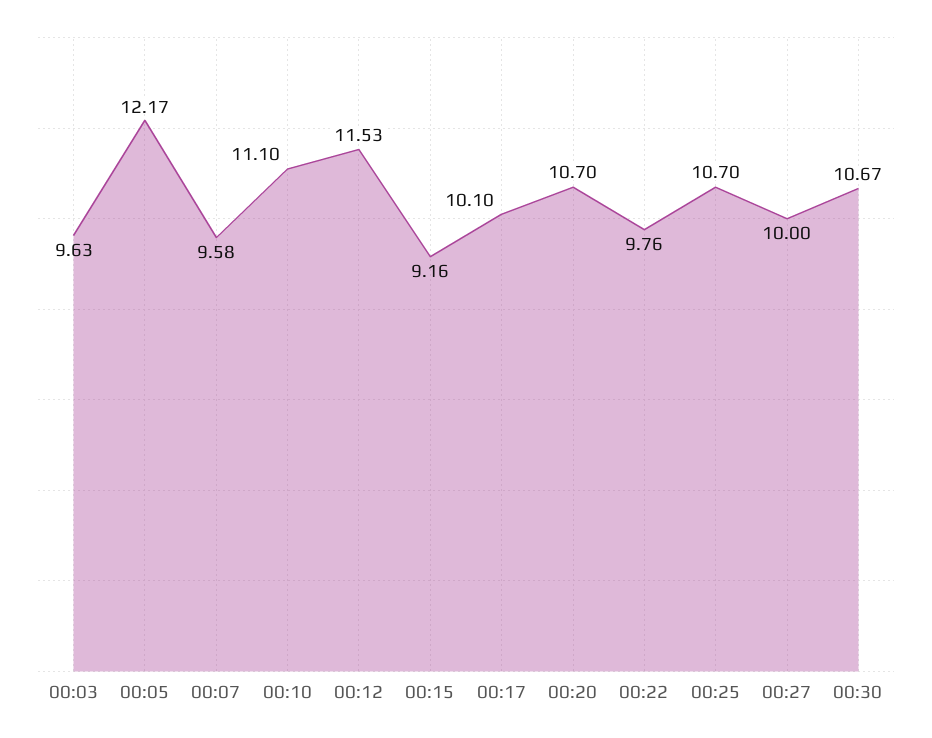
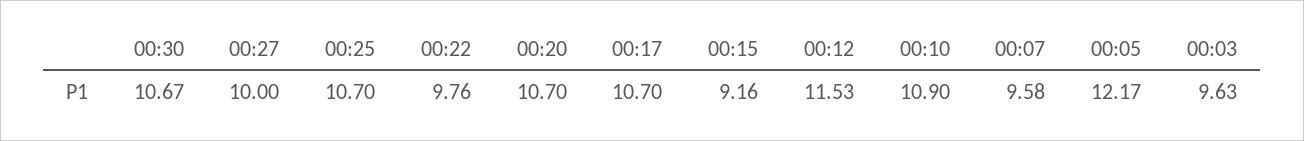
  {
    "00:03": 9.63,
    "00:05": 12.17,
    "00:07": 9.58,
-   "00:10": 11.1,
+   "00:10": 10.9,
    "00:12": 11.53,
    "00:15": 9.16,
-   "00:17": 10.1,
+   "00:17": 10.7,
    "00:20": 10.7,
    "00:22": 9.76,
    "00:25": 10.7,
    "00:27": 10,
    "00:30": 10.67
  }

